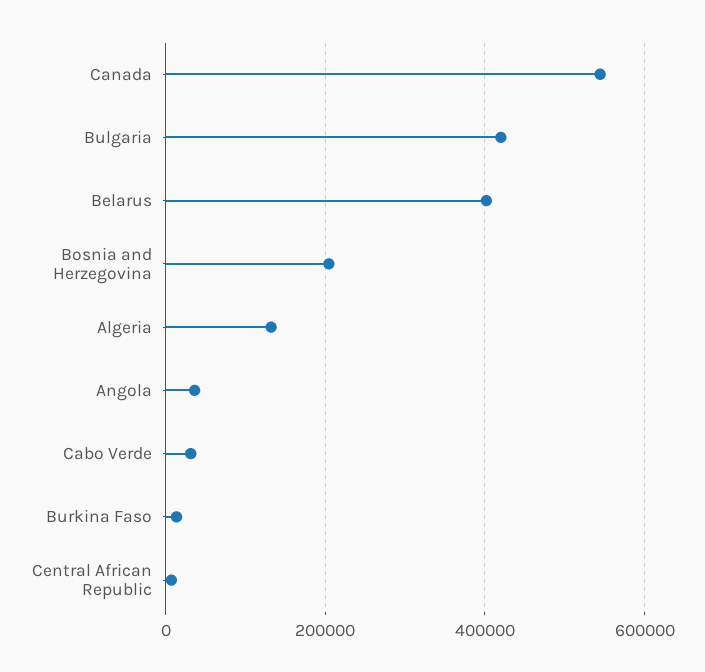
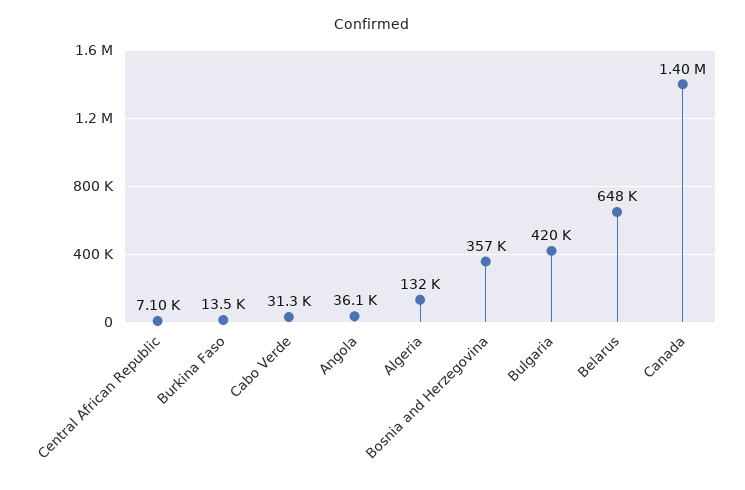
  {
-   "Canada": 540000,
+   "Canada": 1400000,
    "Bulgaria": 420000,
-   "Belarus": 400000,
+   "Belarus": 648000,
-   "Bosnia and Herzegovina": 200000,
+   "Bosnia and Herzegovina": 357000,
    "Algeria": 132000,
    "Angola": 36100,
    "Cabo Verde": 31300,
    "Burkina Faso": 13500,
    "Central African Republic": 7100
  }

